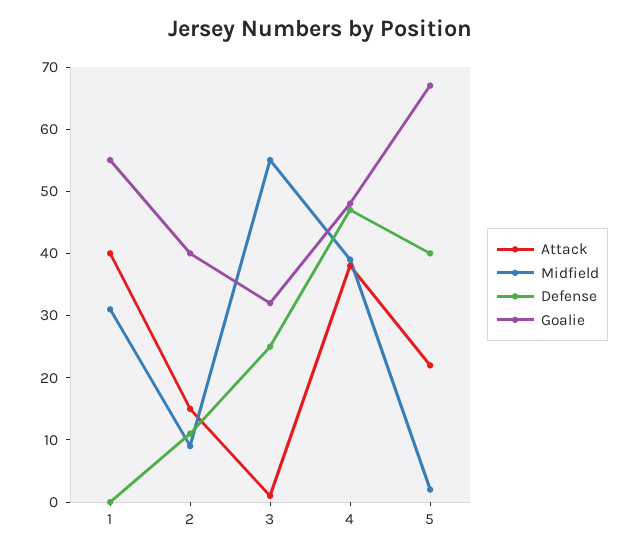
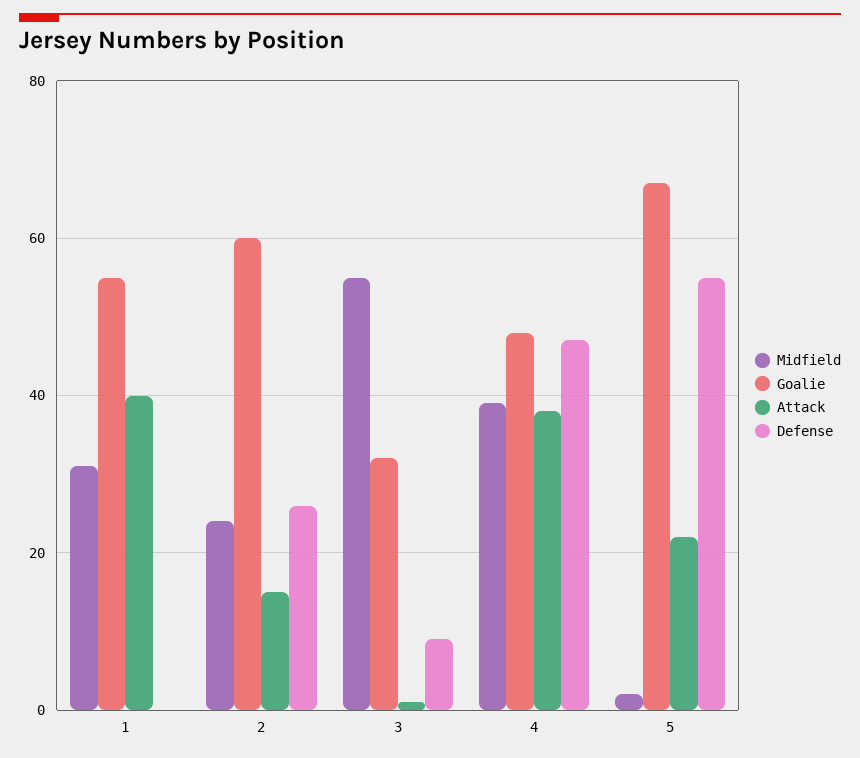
  {
    "Attack": {
      "1": 40,
      "2": 15,
      "3": 0,
      "4": 40,
      "5": 20
    },
    "Midfield": {
      "1": 30,
-     "2": 10,
+     "2": 25,
      "3": 55,
      "4": 40,
      "5": 0
    },
    "Defense": {
      "1": 0,
-     "2": 10,
+     "2": 25,
-     "3": 25,
+     "3": 10,
      "4": 45,
-     "5": 40
+     "5": 55
    },
    "Goalie": {
      "1": 55,
-     "2": 40,
+     "2": 60,
      "3": 30,
      "4": 50,
      "5": 65
    }
  }

